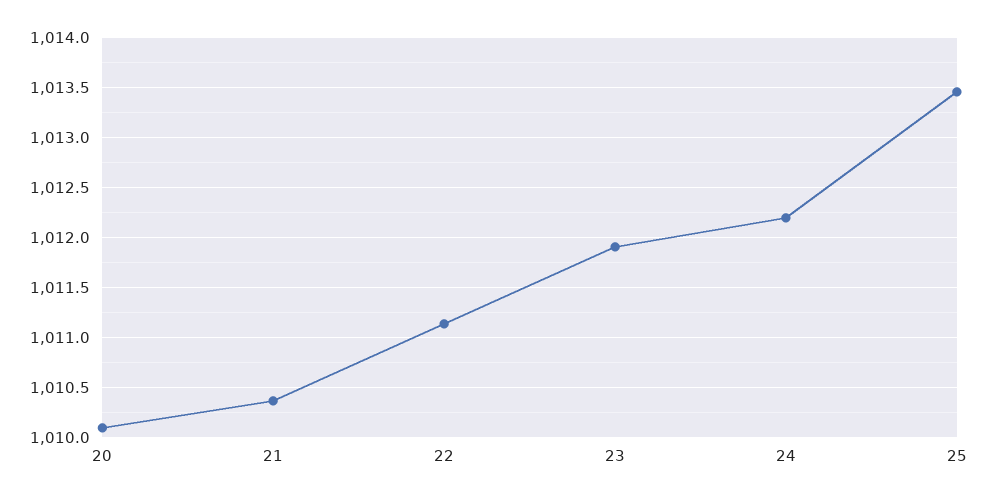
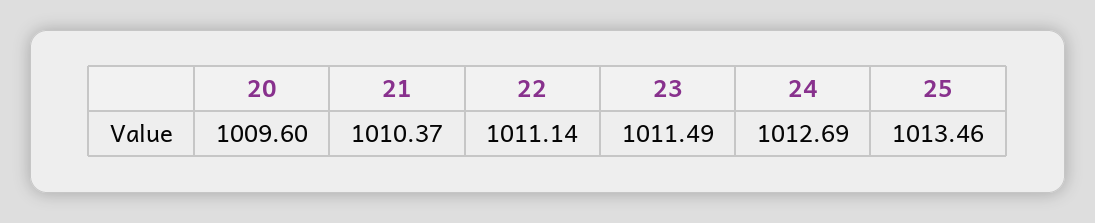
  {
-   "20": 1010.1,
+   "20": 1009.6,
    "21": 1010.37,
    "22": 1011.14,
-   "23": 1011.9,
+   "23": 1011.49,
-   "24": 1012.2,
+   "24": 1012.69,
    "25": 1013.46
  }

